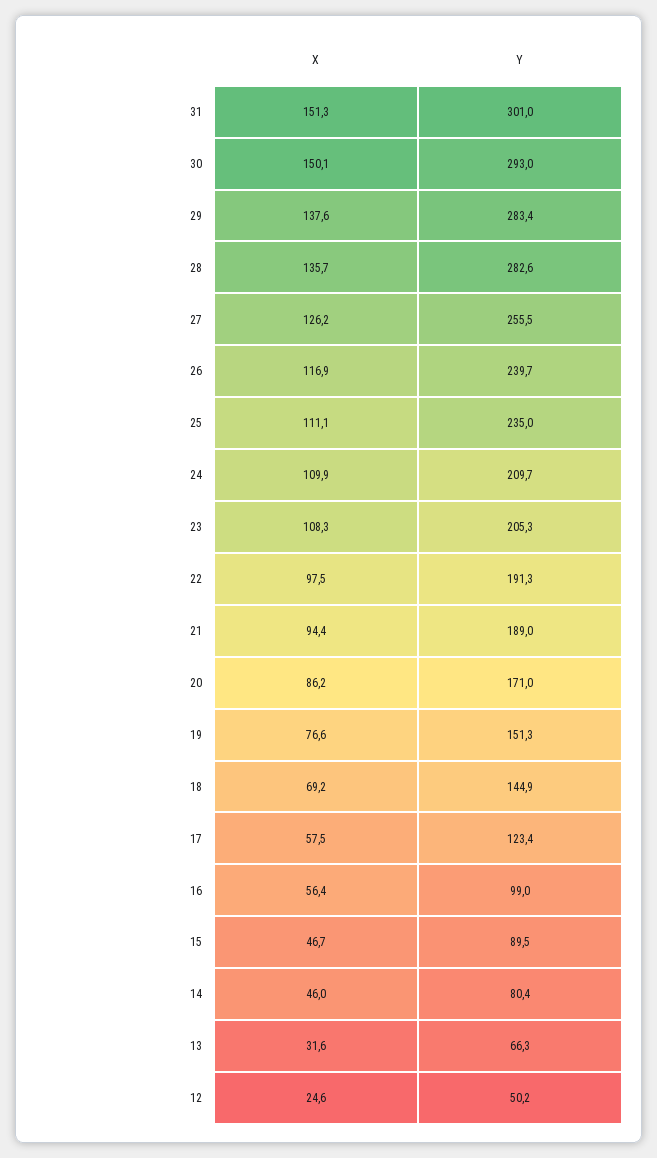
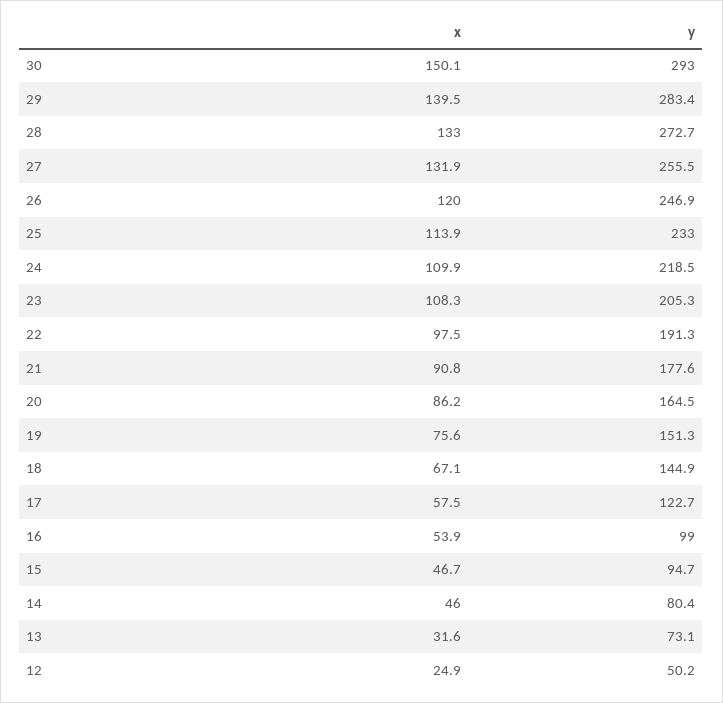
  {
    "X": {
-     "31": 151.3,
      "30": 150.1,
-     "29": 137.6,
+     "29": 139.5,
-     "28": 135.7,
+     "28": 133,
-     "27": 126.2,
+     "27": 131.9,
-     "26": 116.9,
+     "26": 120,
-     "25": 111.1,
+     "25": 113.9,
      "24": 109.9,
      "23": 108.3,
      "22": 97.5,
-     "21": 94.4,
+     "21": 90.8,
      "20": 86.2,
-     "19": 76.6,
+     "19": 75.6,
-     "18": 69.2,
+     "18": 67.1,
      "17": 57.5,
-     "16": 56.4,
+     "16": 53.9,
      "15": 46.7,
      "14": 46,
      "13": 31.6,
-     "12": 24.6
+     "12": 24.9
    },
    "Y": {
-     "31": 301,
      "30": 293,
      "29": 283.4,
-     "28": 282.6,
+     "28": 272.7,
      "27": 255.5,
-     "26": 239.7,
+     "26": 246.9,
-     "25": 235,
+     "25": 233,
-     "24": 209.7,
+     "24": 218.5,
      "23": 205.3,
      "22": 191.3,
-     "21": 189,
+     "21": 177.6,
-     "20": 171,
+     "20": 164.5,
      "19": 151.3,
      "18": 144.9,
-     "17": 123.4,
+     "17": 122.7,
      "16": 99,
-     "15": 89.5,
+     "15": 94.7,
      "14": 80.4,
-     "13": 66.3,
+     "13": 73.1,
      "12": 50.2
    }
  }

